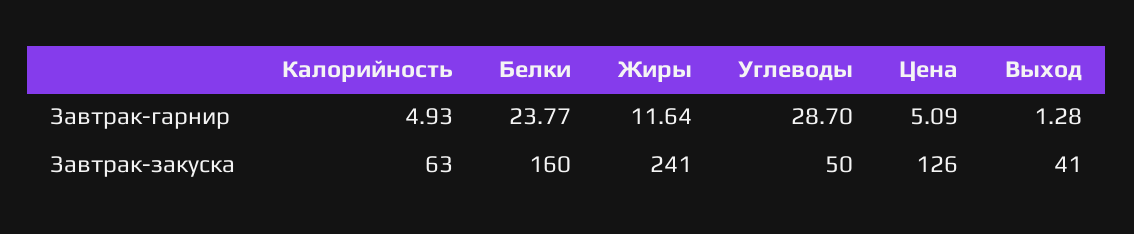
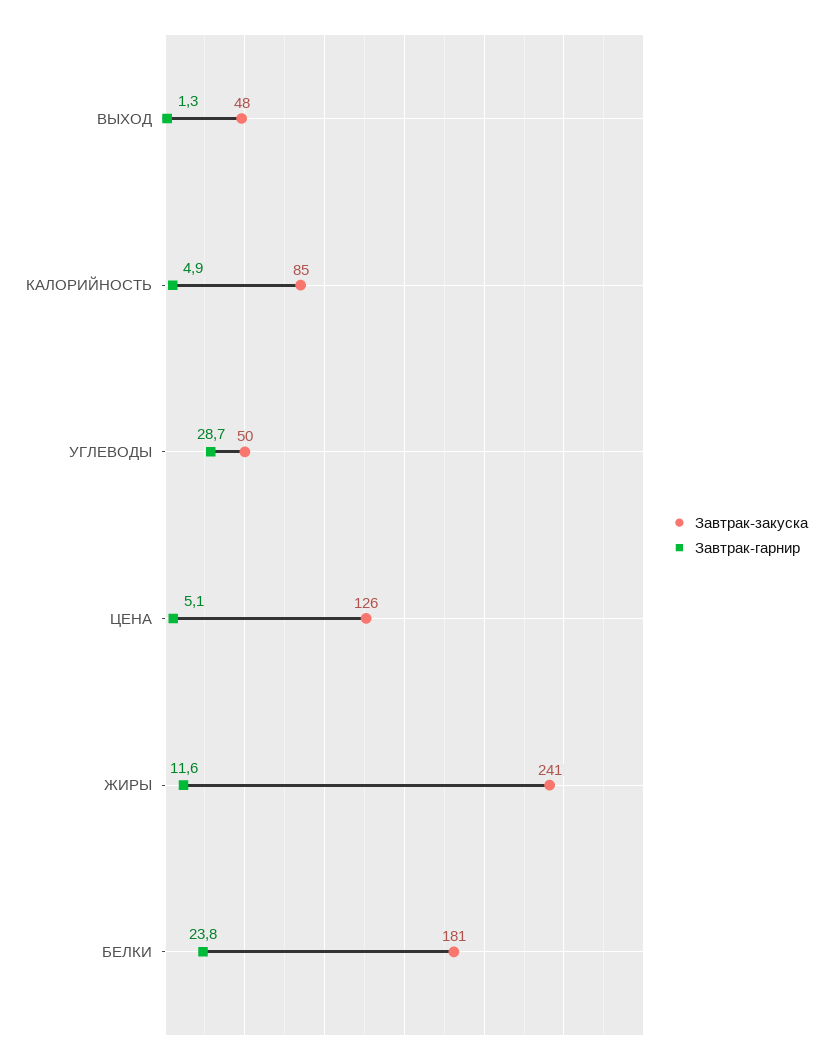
  {
    "Завтрак-гарнир": {
      "Калорийность": 4.93,
      "Белки": 23.77,
      "Жиры": 11.64,
      "Углеводы": 28.7,
      "Цена": 5.09,
      "Выход": 1.28
    },
    "Завтрак-закуска": {
-     "Калорийность": 63,
+     "Калорийность": 85,
-     "Белки": 160,
+     "Белки": 181,
      "Жиры": 241,
      "Углеводы": 50,
      "Цена": 126,
-     "Выход": 41
+     "Выход": 48
    }
  }

